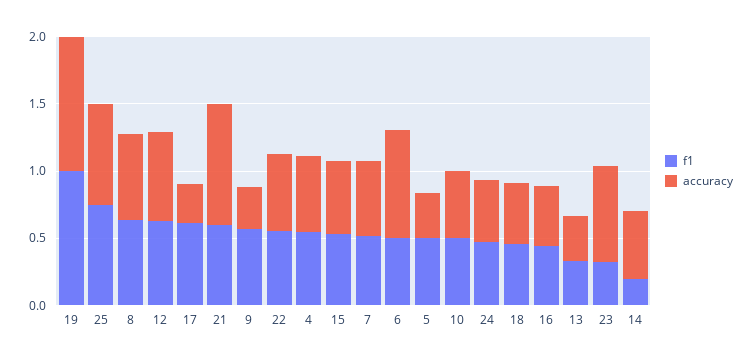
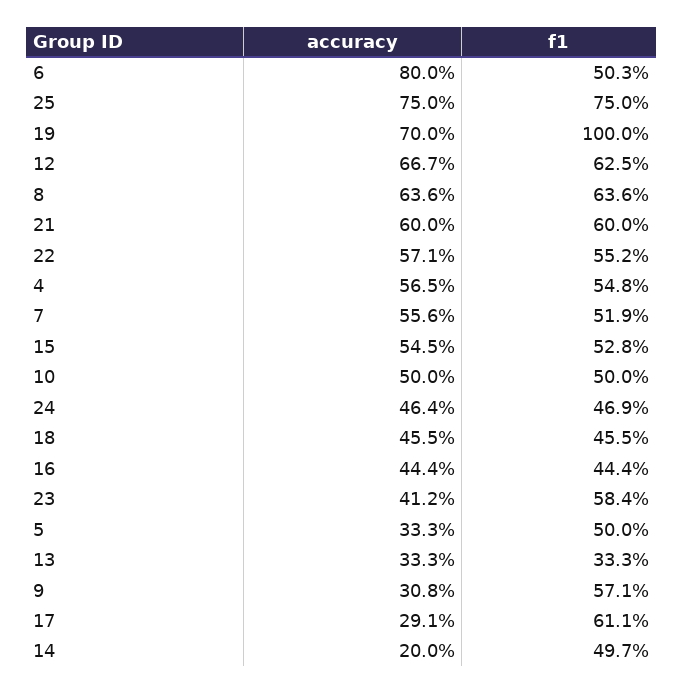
  {
    "f1": {
      "19": 1,
      "25": 0.75,
      "8": 0.636,
      "12": 0.625,
      "17": 0.611,
      "21": 0.6,
      "9": 0.571,
      "22": 0.552,
      "4": 0.548,
      "15": 0.528,
      "7": 0.519,
      "6": 0.503,
      "5": 0.5,
      "10": 0.5,
      "24": 0.469,
      "18": 0.455,
      "16": 0.444,
      "13": 0.333,
-     "23": 0.3,
+     "23": 0.584,
-     "14": 0.2
+     "14": 0.497
    },
    "accuracy": {
-     "19": 1,
+     "19": 0.7,
      "25": 0.75,
      "8": 0.636,
      "12": 0.667,
      "17": 0.291,
-     "21": 0.9,
+     "21": 0.6,
      "9": 0.308,
      "22": 0.571,
      "4": 0.565,
      "15": 0.545,
      "7": 0.556,
      "6": 0.8,
      "5": 0.333,
      "10": 0.5,
      "24": 0.464,
      "18": 0.455,
      "16": 0.444,
      "13": 0.333,
-     "23": 0.7,
+     "23": 0.412,
-     "14": 0.5
+     "14": 0.2
    }
  }

